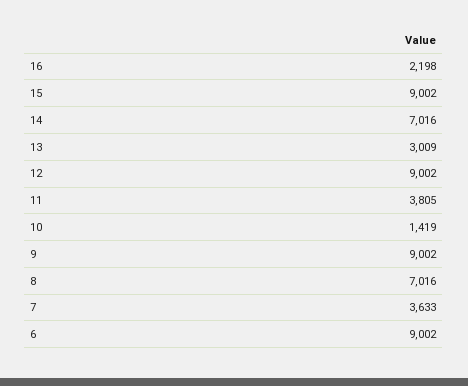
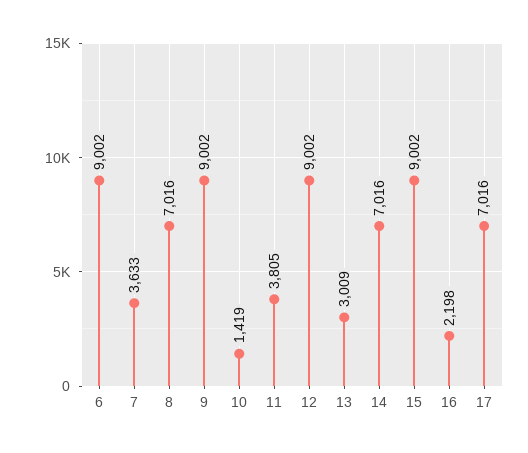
  {
    "16": 2198,
    "15": 9002,
    "14": 7016,
    "13": 3009,
    "12": 9002,
    "11": 3805,
    "10": 1419,
    "9": 9002,
    "8": 7016,
    "7": 3633,
-   "6": 9002
+   "6": 9002,
+   "17": 7016
  }

